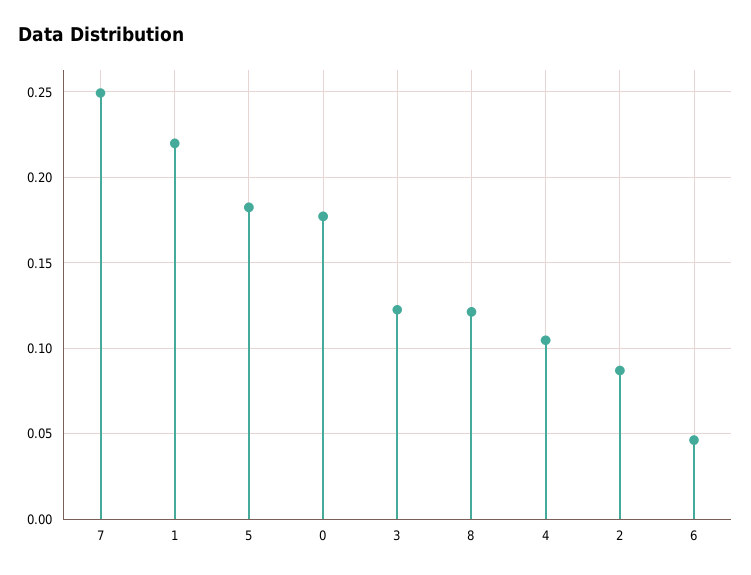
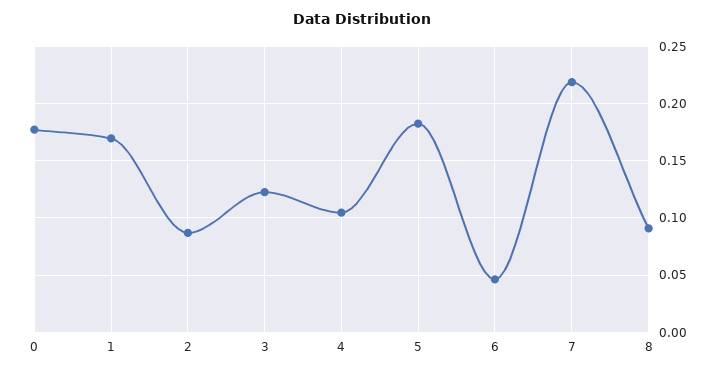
  {
-   "7": 0.25,
+   "7": 0.22,
-   "1": 0.22,
+   "1": 0.17,
    "5": 0.185,
    "0": 0.175,
    "3": 0.125,
-   "8": 0.12,
+   "8": 0.09,
    "4": 0.105,
    "2": 0.085,
    "6": 0.045
  }

